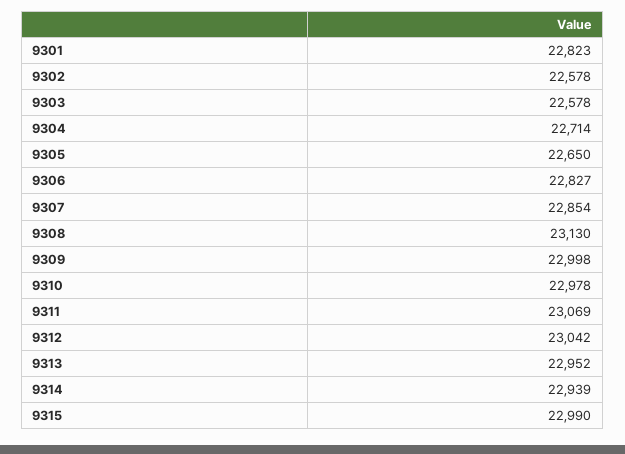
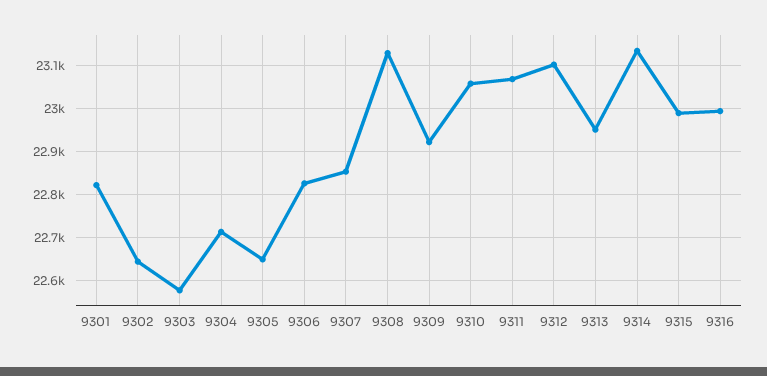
  {
    "9301": 22823,
-   "9302": 22578,
+   "9302": 22640,
    "9303": 22578,
    "9304": 22714,
    "9305": 22650,
    "9306": 22827,
    "9307": 22854,
    "9308": 23130,
-   "9309": 22998,
+   "9309": 22920,
-   "9310": 22978,
+   "9310": 23060,
    "9311": 23069,
-   "9312": 23042,
+   "9312": 23100,
    "9313": 22952,
-   "9314": 22939,
+   "9314": 23140,
-   "9315": 22990
+   "9315": 22990,
+   "9316": 23000
  }

